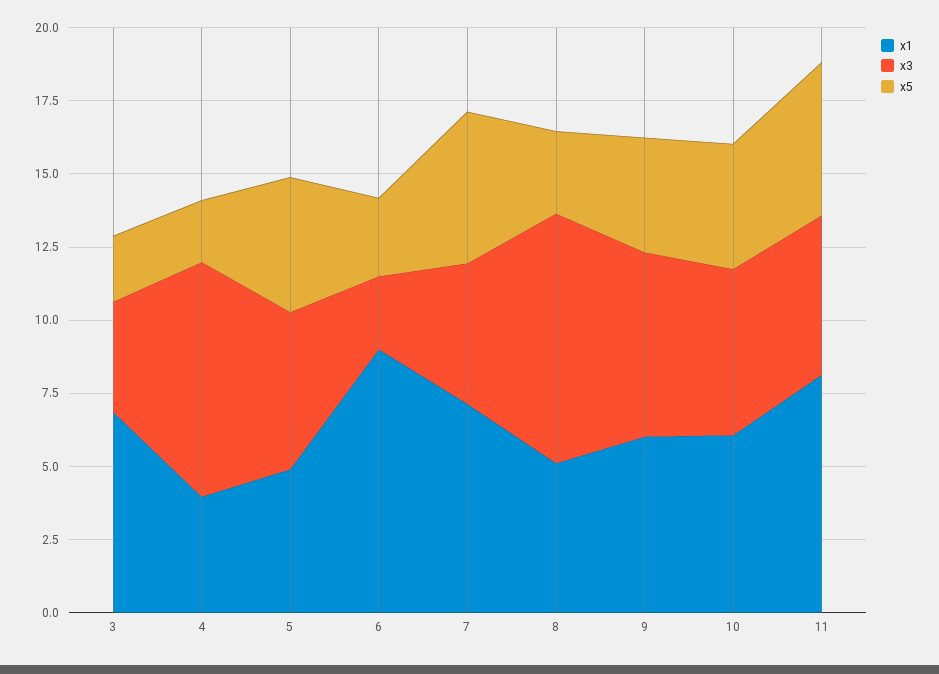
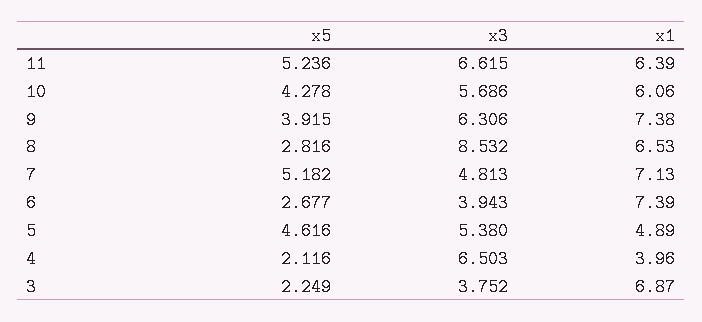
  {
    "x1": {
      "3": 6.87,
      "4": 3.96,
      "5": 4.89,
-     "6": 9,
+     "6": 7.39,
      "7": 7.13,
-     "8": 5,
+     "8": 6.53,
-     "9": 6,
+     "9": 7.38,
      "10": 6.06,
-     "11": 8
+     "11": 6.39
    },
    "x3": {
      "3": 3.752,
-     "4": 8,
+     "4": 6.503,
      "5": 5.38,
-     "6": 2.5,
+     "6": 3.943,
      "7": 4.813,
      "8": 8.532,
      "9": 6.306,
      "10": 5.686,
-     "11": 5.5
+     "11": 6.615
    },
    "x5": {
      "3": 2.249,
      "4": 2.116,
      "5": 4.616,
      "6": 2.677,
      "7": 5.182,
      "8": 2.816,
      "9": 3.915,
      "10": 4.278,
      "11": 5.236
    }
  }

